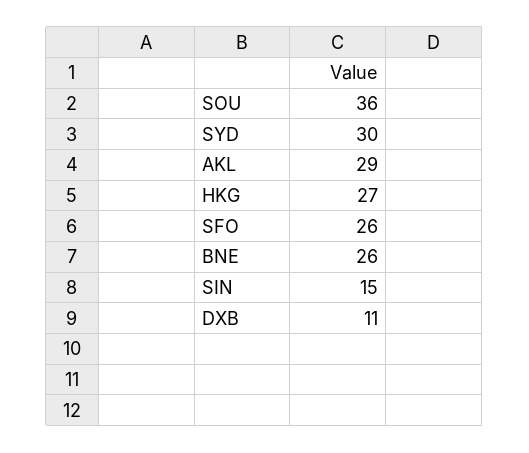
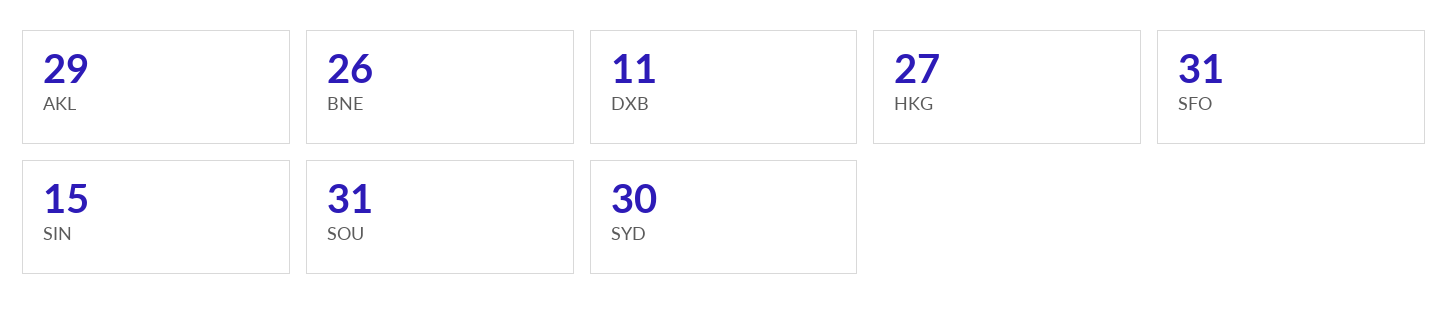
  {
-   "SOU": 36,
+   "SOU": 31,
    "SYD": 30,
    "AKL": 29,
    "HKG": 27,
-   "SFO": 26,
+   "SFO": 31,
    "BNE": 26,
    "SIN": 15,
    "DXB": 11
  }

